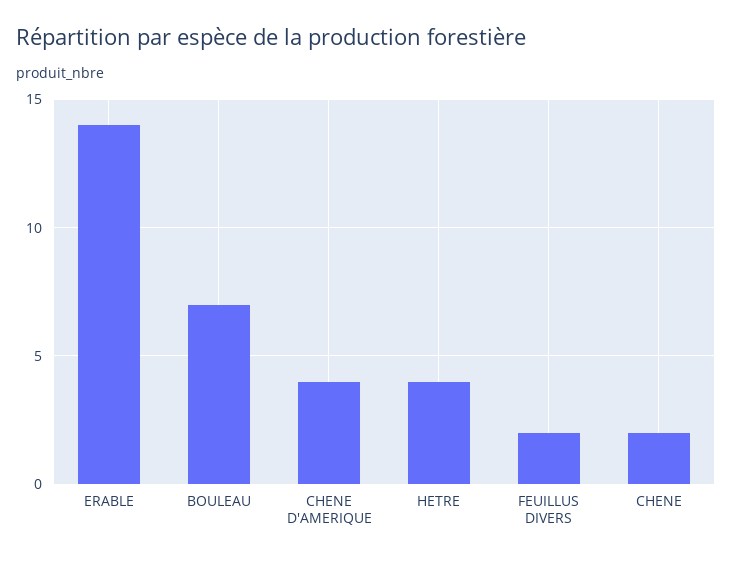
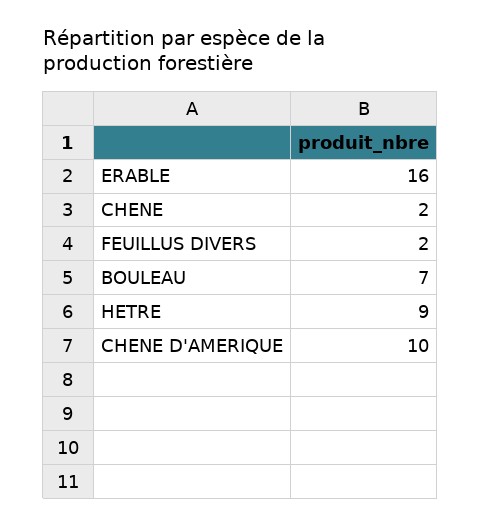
  {
-   "ERABLE": 14,
+   "ERABLE": 16,
    "BOULEAU": 7,
-   "CHENE D'AMERIQUE": 4,
+   "CHENE D'AMERIQUE": 10,
-   "HETRE": 4,
+   "HETRE": 9,
    "FEUILLUS DIVERS": 2,
    "CHENE": 2
  }

